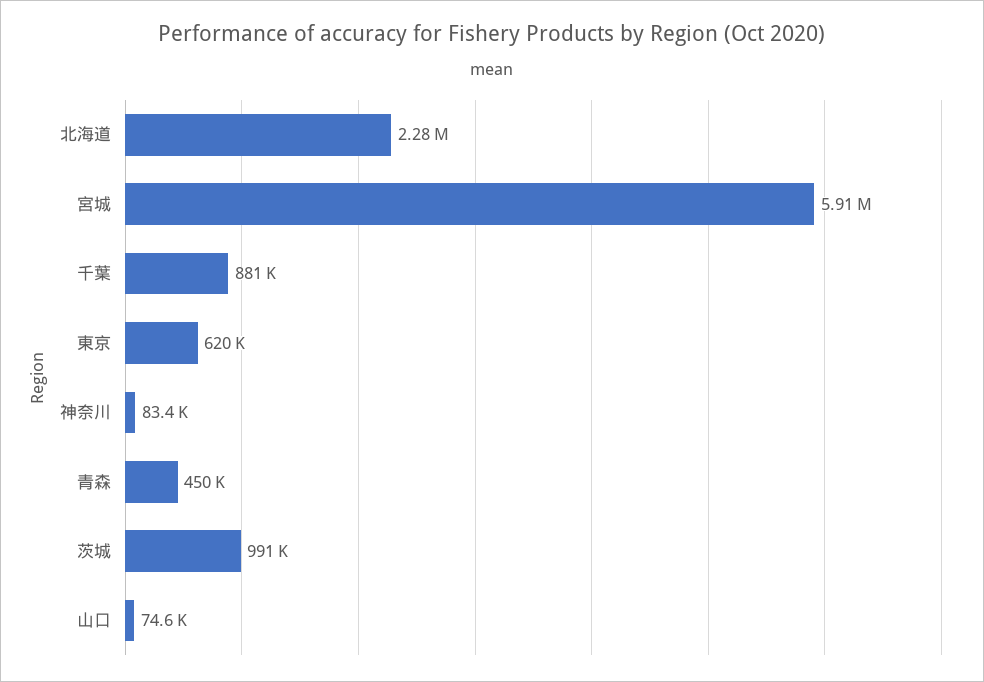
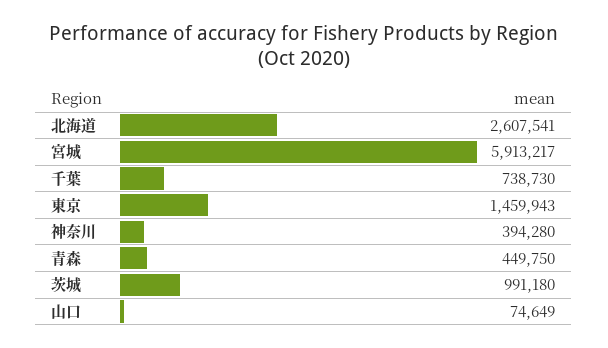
  {
-   "北海道": 2280000,
+   "北海道": 2607541,
    "宮城": 5913217,
-   "千葉": 881000,
+   "千葉": 738730,
-   "東京": 620000,
+   "東京": 1459943,
-   "神奈川": 83400,
+   "神奈川": 394280,
    "青森": 449750,
    "茨城": 991180,
    "山口": 74649
  }

